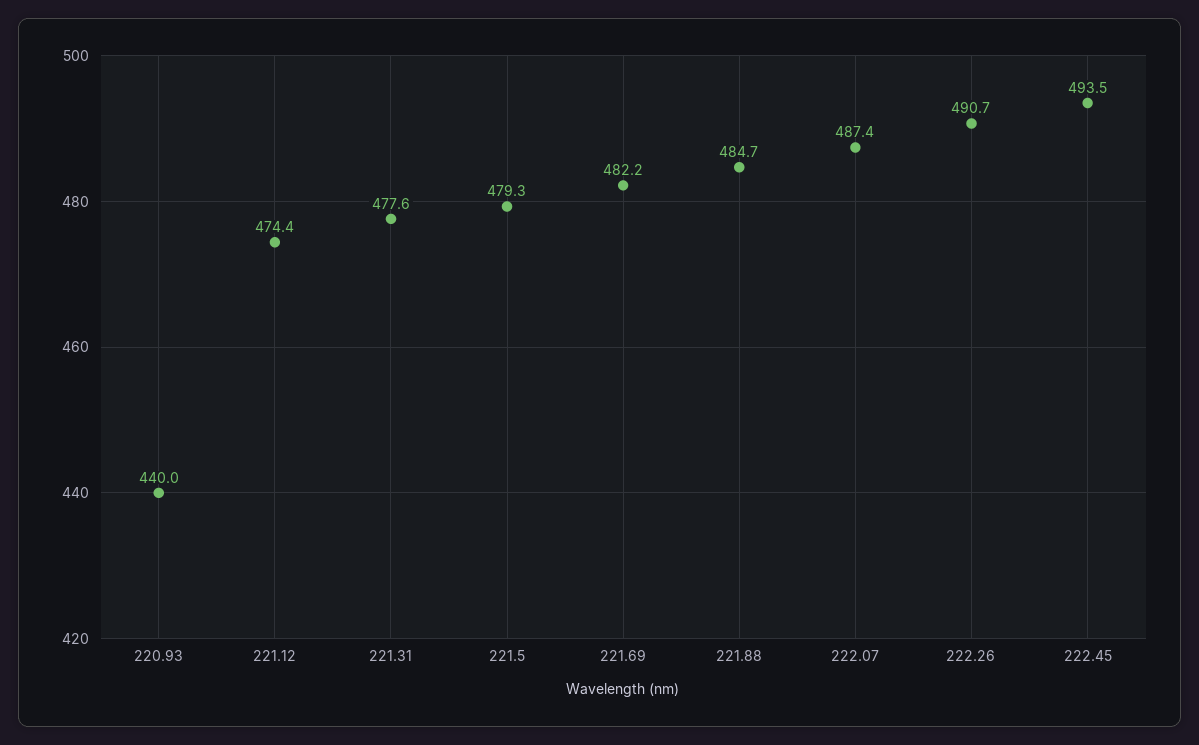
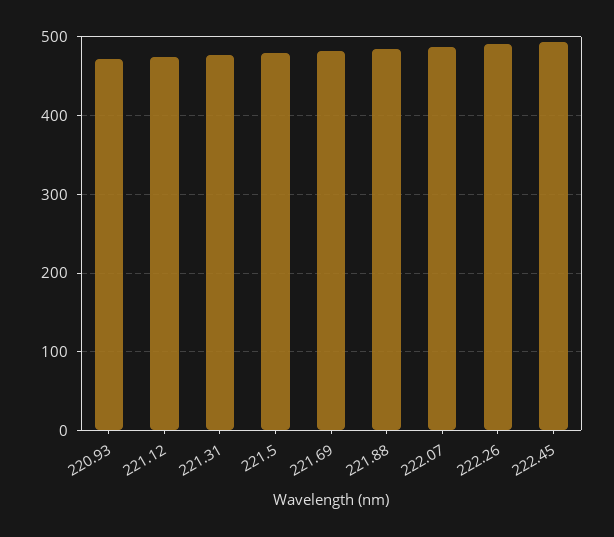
  {
-   "220.93": 440,
+   "220.93": 470,
    "221.12": 474.4,
    "221.31": 477.6,
    "221.5": 479.3,
    "221.69": 482.2,
    "221.88": 484.7,
    "222.07": 487.4,
    "222.26": 490.7,
    "222.45": 493.5
  }

